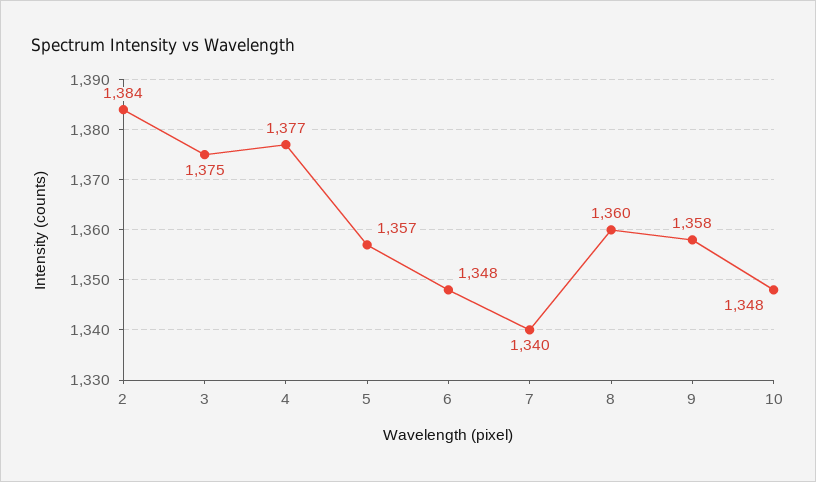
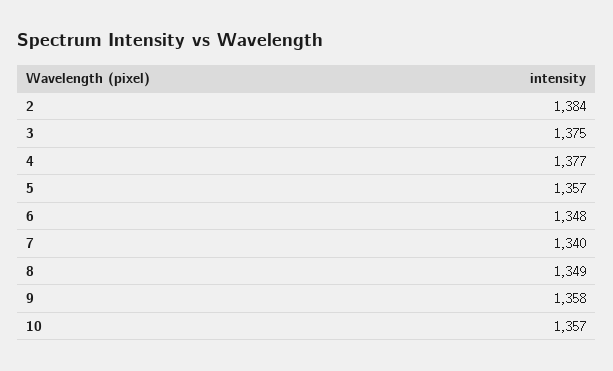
  {
    "2": 1384,
    "3": 1375,
    "4": 1377,
    "5": 1357,
    "6": 1348,
    "7": 1340,
-   "8": 1360,
+   "8": 1349,
    "9": 1358,
-   "10": 1348
+   "10": 1357
  }

